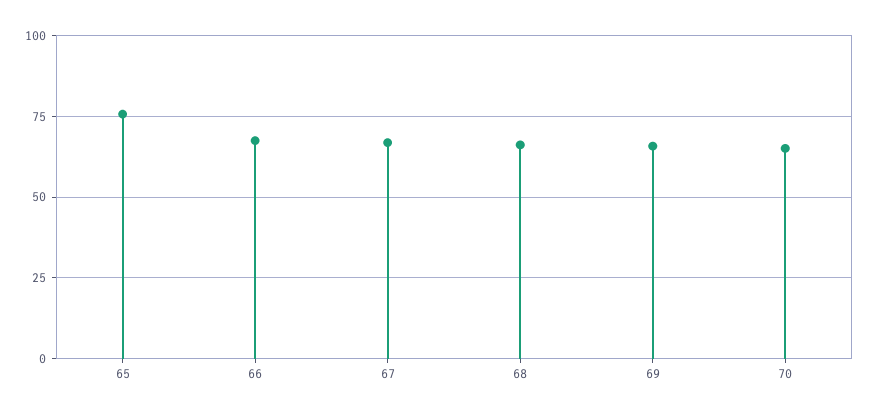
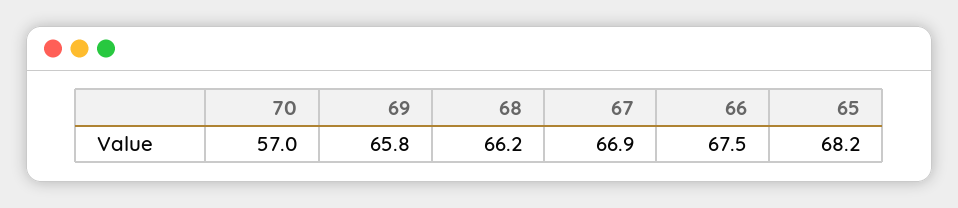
  {
-   "65": 75,
+   "65": 68.2,
    "66": 67.5,
    "67": 66.9,
    "68": 66.2,
    "69": 65.8,
-   "70": 65
+   "70": 57
  }

